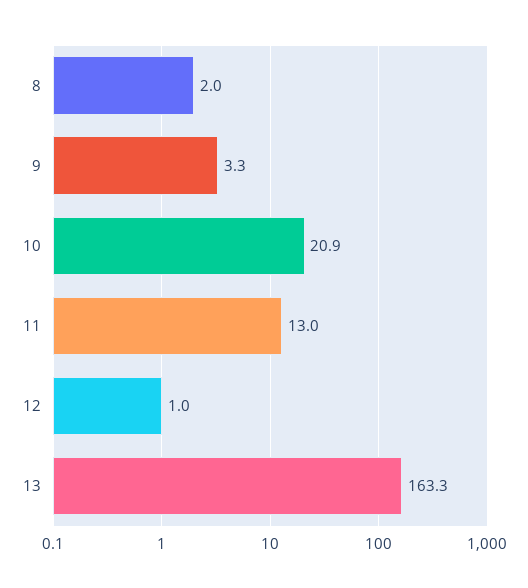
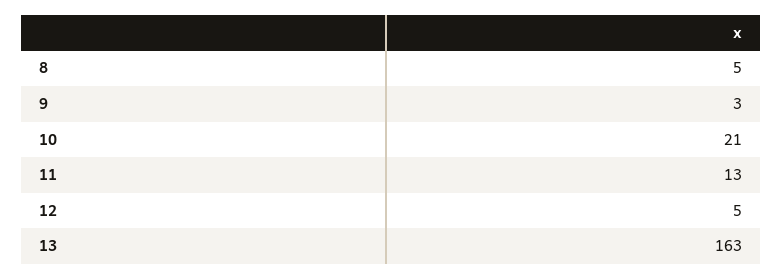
  {
-   "8": 2,
+   "8": 5,
    "9": 3.3,
    "10": 20.9,
    "11": 13,
-   "12": 1,
+   "12": 5,
    "13": 163.3
  }

